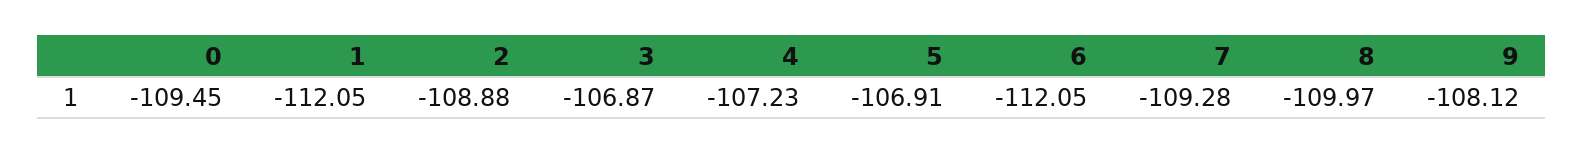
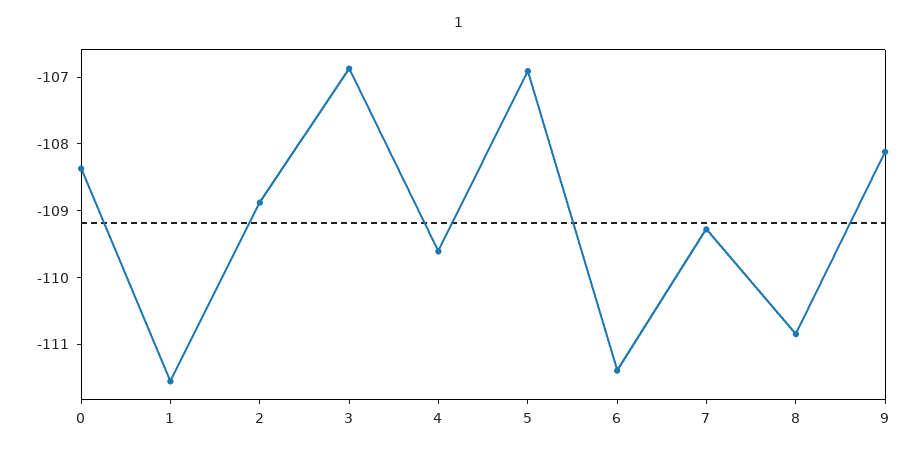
  {
-   "0": -109.45,
+   "0": -108.4,
-   "1": -112.05,
+   "1": -111.6,
    "2": -108.88,
    "3": -106.87,
-   "4": -107.23,
+   "4": -109.6,
    "5": -106.91,
-   "6": -112.05,
+   "6": -111.4,
    "7": -109.28,
-   "8": -109.97,
+   "8": -110.8,
    "9": -108.12
  }

